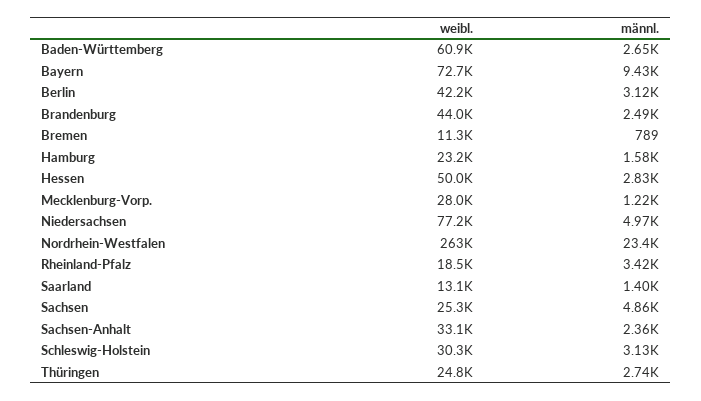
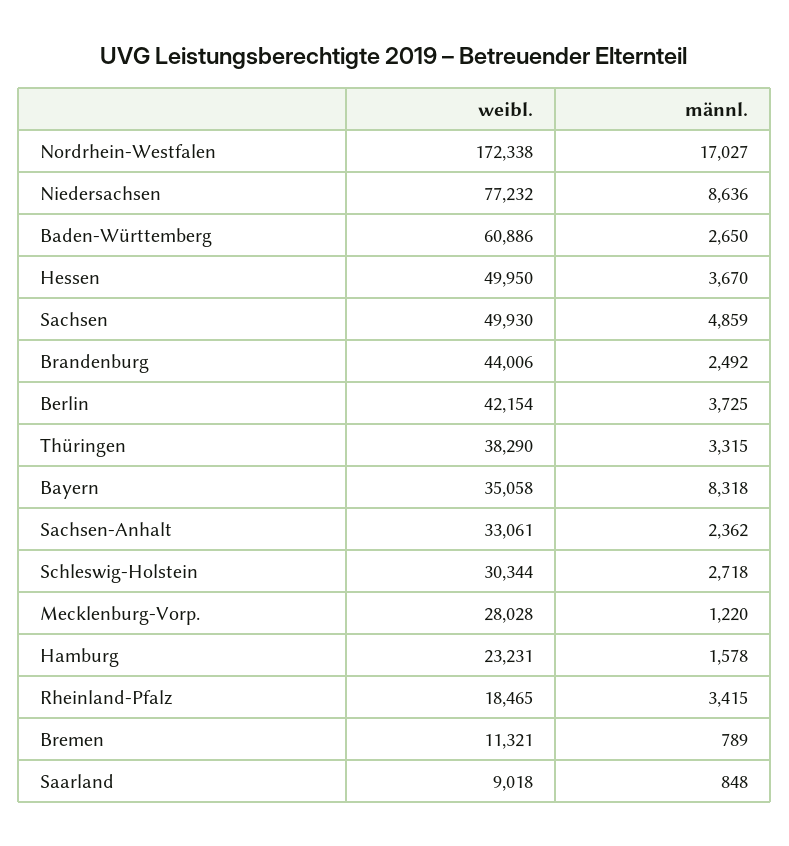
  {
    "weibl.": {
      "Baden-Württemberg": 60886,
-     "Bayern": 72700,
+     "Bayern": 35058,
      "Berlin": 42154,
      "Brandenburg": 44006,
      "Bremen": 11321,
      "Hamburg": 23231,
      "Hessen": 49950,
      "Mecklenburg-Vorp.": 28028,
      "Niedersachsen": 77232,
-     "Nordrhein-Westfalen": 263000,
+     "Nordrhein-Westfalen": 172338,
      "Rheinland-Pfalz": 18465,
-     "Saarland": 13100,
+     "Saarland": 9018,
-     "Sachsen": 25300,
+     "Sachsen": 49930,
      "Sachsen-Anhalt": 33061,
      "Schleswig-Holstein": 30344,
-     "Thüringen": 24800
+     "Thüringen": 38290
    },
    "männl.": {
      "Baden-Württemberg": 2650,
-     "Bayern": 9430,
+     "Bayern": 8318,
-     "Berlin": 3120,
+     "Berlin": 3725,
      "Brandenburg": 2492,
      "Bremen": 789,
      "Hamburg": 1578,
-     "Hessen": 2830,
+     "Hessen": 3670,
      "Mecklenburg-Vorp.": 1220,
-     "Niedersachsen": 4970,
+     "Niedersachsen": 8636,
-     "Nordrhein-Westfalen": 23400,
+     "Nordrhein-Westfalen": 17027,
      "Rheinland-Pfalz": 3415,
-     "Saarland": 1400,
+     "Saarland": 848,
      "Sachsen": 4859,
      "Sachsen-Anhalt": 2362,
-     "Schleswig-Holstein": 3130,
+     "Schleswig-Holstein": 2718,
-     "Thüringen": 2740
+     "Thüringen": 3315
    }
  }

